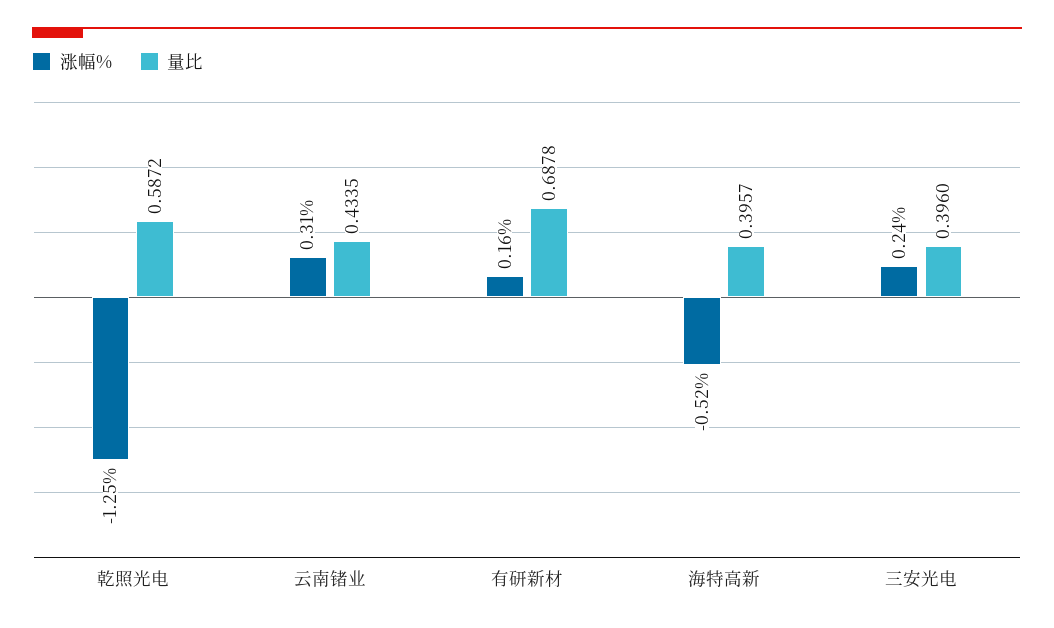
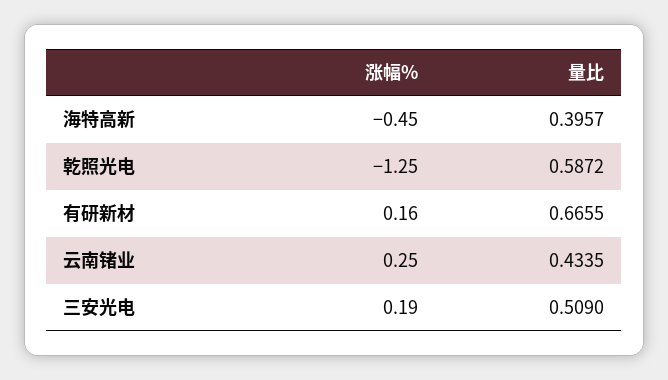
  {
    "涨幅%": {
      "乾照光电": -1.25,
-     "云南锗业": 0.31,
+     "云南锗业": 0.25,
      "有研新材": 0.16,
-     "海特高新": -0.52,
+     "海特高新": -0.45,
-     "三安光电": 0.24
+     "三安光电": 0.19
    },
    "量比": {
      "乾照光电": 0.5872,
      "云南锗业": 0.4335,
-     "有研新材": 0.6878,
+     "有研新材": 0.6655,
      "海特高新": 0.3957,
-     "三安光电": 0.396
+     "三安光电": 0.509
    }
  }

